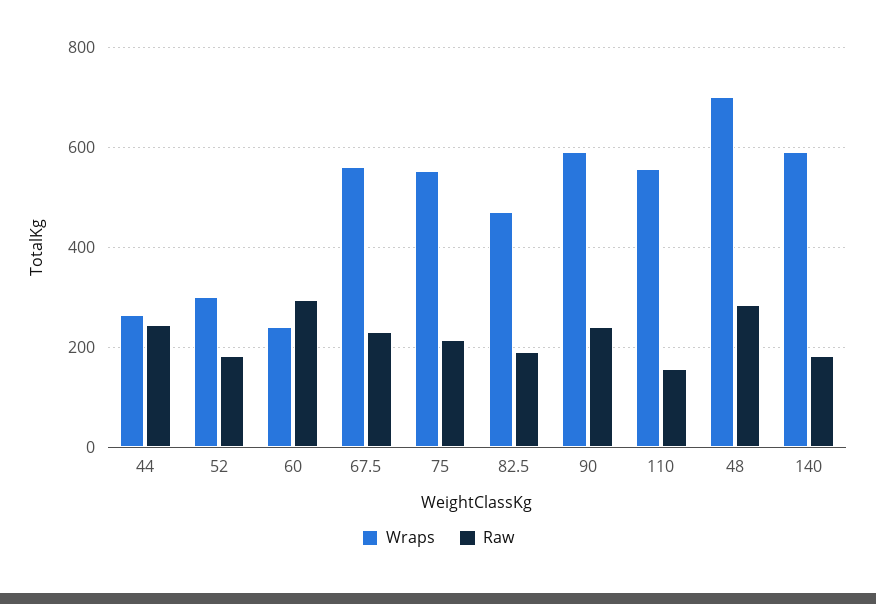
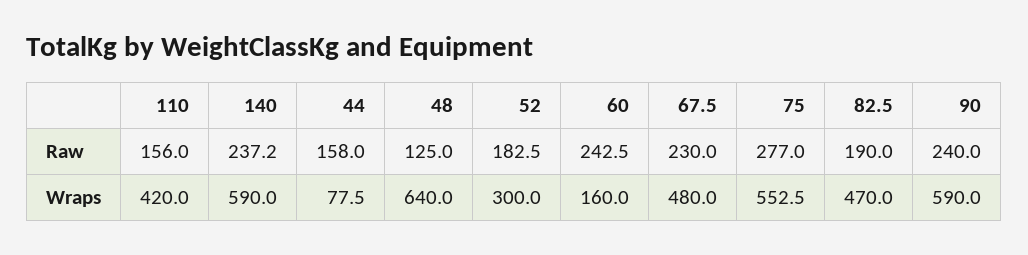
  {
    "Wraps": {
-     "44": 260,
+     "44": 77.5,
      "52": 300,
-     "60": 240,
+     "60": 160,
-     "67.5": 560,
+     "67.5": 480,
      "75": 552.5,
      "82.5": 470,
      "90": 590,
-     "110": 560,
+     "110": 420,
-     "48": 700,
+     "48": 640,
      "140": 590
    },
    "Raw": {
-     "44": 240,
+     "44": 158,
      "52": 182.5,
-     "60": 300,
+     "60": 242.5,
      "67.5": 230,
-     "75": 220,
+     "75": 277,
      "82.5": 190,
      "90": 240,
      "110": 156,
-     "48": 280,
+     "48": 125,
-     "140": 180
+     "140": 237.2
    }
  }

